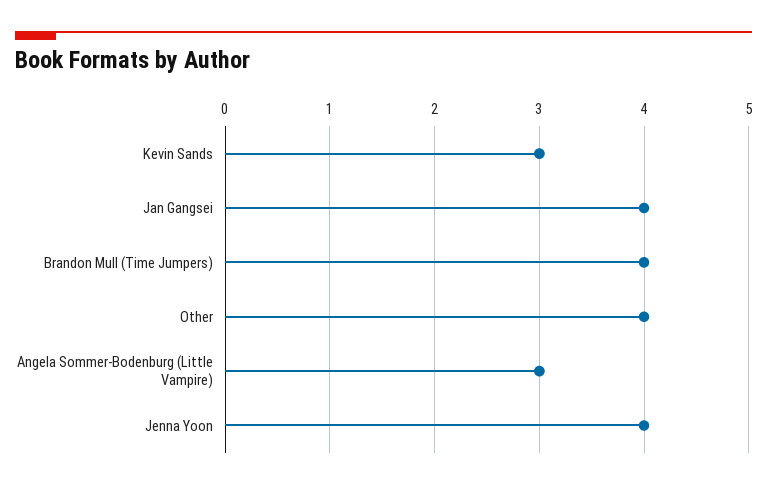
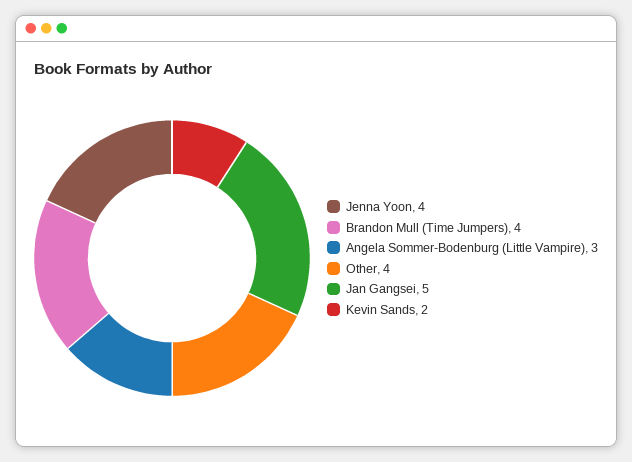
  {
-   "Kevin Sands": 3,
+   "Kevin Sands": 2,
-   "Jan Gangsei": 4,
+   "Jan Gangsei": 5,
    "Brandon Mull (Time Jumpers)": 4,
    "Other": 4,
    "Angela Sommer-Bodenburg (Little Vampire)": 3,
    "Jenna Yoon": 4
  }

